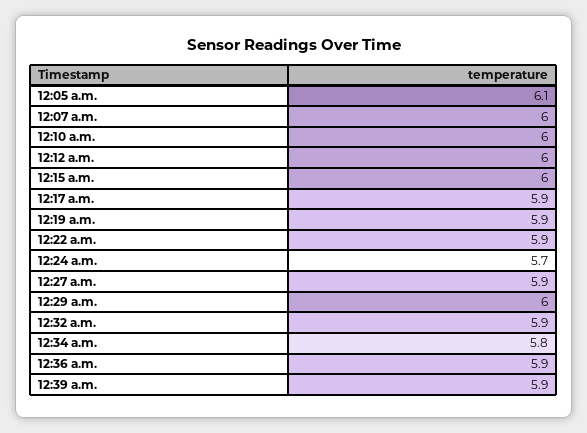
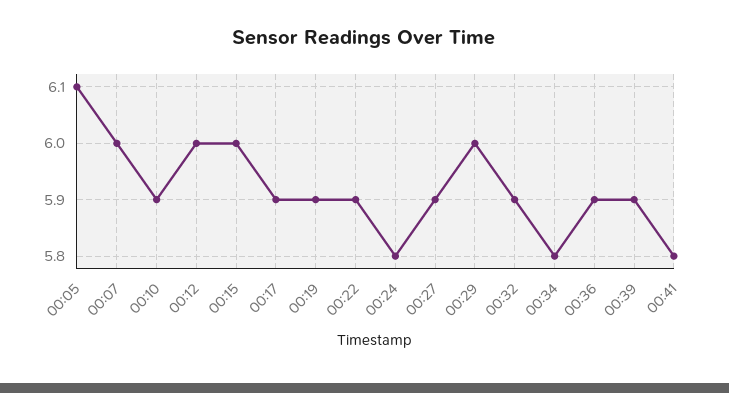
  {
    "12:05 a.m.": 6.1,
    "12:07 a.m.": 6,
-   "12:10 a.m.": 6,
+   "12:10 a.m.": 5.9,
    "12:12 a.m.": 6,
    "12:15 a.m.": 6,
    "12:17 a.m.": 5.9,
    "12:19 a.m.": 5.9,
    "12:22 a.m.": 5.9,
-   "12:24 a.m.": 5.7,
+   "12:24 a.m.": 5.8,
    "12:27 a.m.": 5.9,
    "12:29 a.m.": 6,
    "12:32 a.m.": 5.9,
    "12:34 a.m.": 5.8,
    "12:36 a.m.": 5.9,
-   "12:39 a.m.": 5.9
+   "12:39 a.m.": 5.9,
+   "00:41": 5.8
  }

